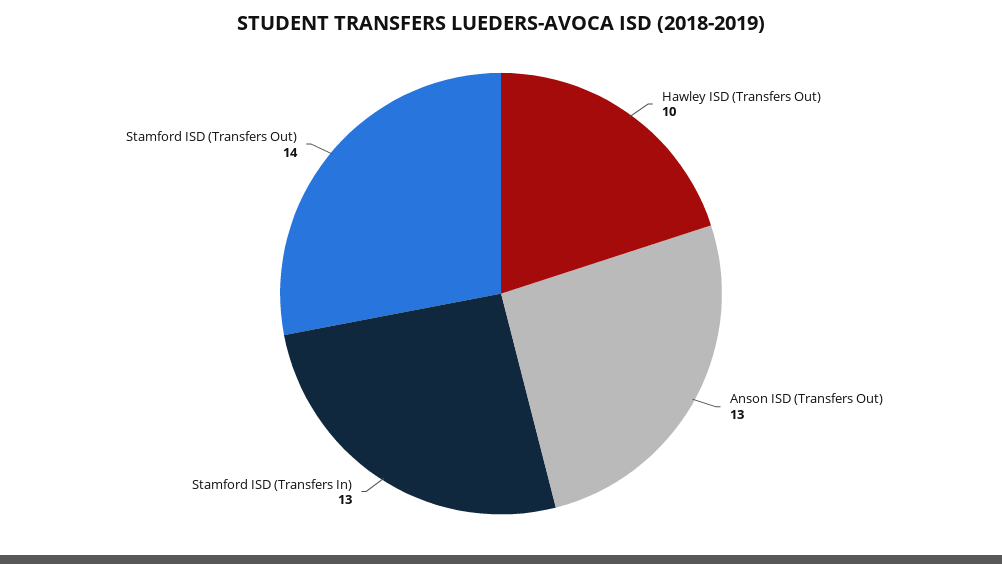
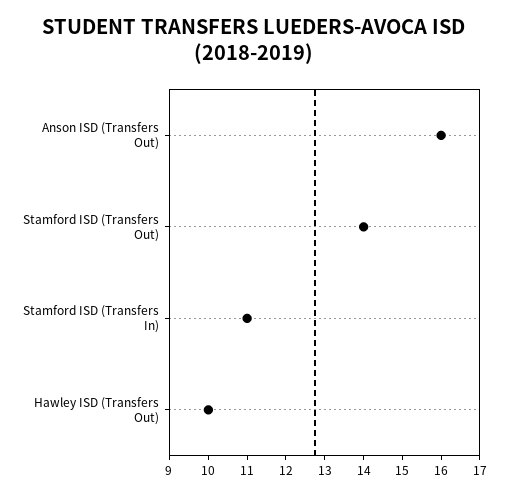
  {
    "Hawley ISD (Transfers Out)": 10,
-   "Anson ISD (Transfers Out)": 13,
+   "Anson ISD (Transfers Out)": 16,
-   "Stamford ISD (Transfers In)": 13,
+   "Stamford ISD (Transfers In)": 11,
    "Stamford ISD (Transfers Out)": 14
  }

